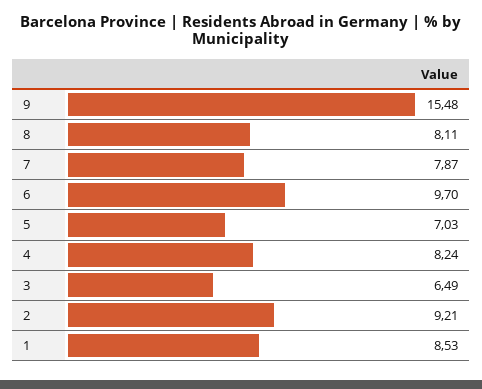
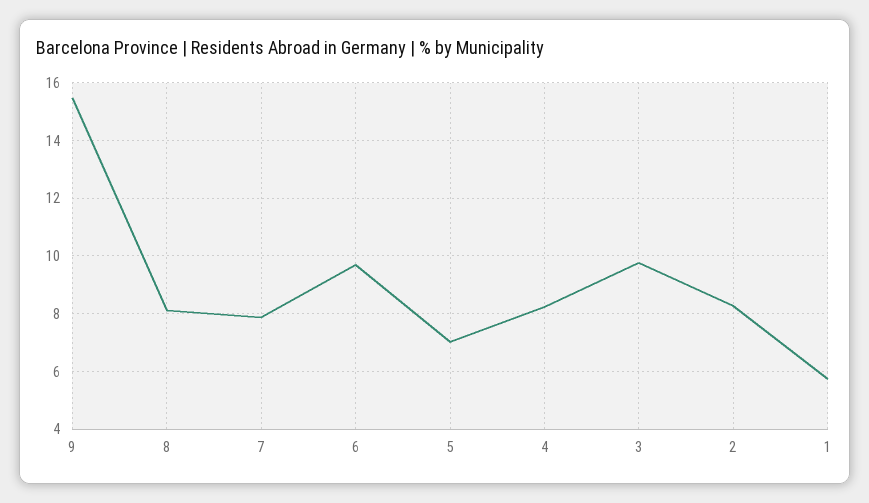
  {
    "9": 15.48,
    "8": 8.11,
    "7": 7.87,
    "6": 9.7,
    "5": 7.03,
    "4": 8.24,
-   "3": 6.49,
+   "3": 9.75,
-   "2": 9.21,
+   "2": 8.25,
-   "1": 8.53
+   "1": 5.75
  }

